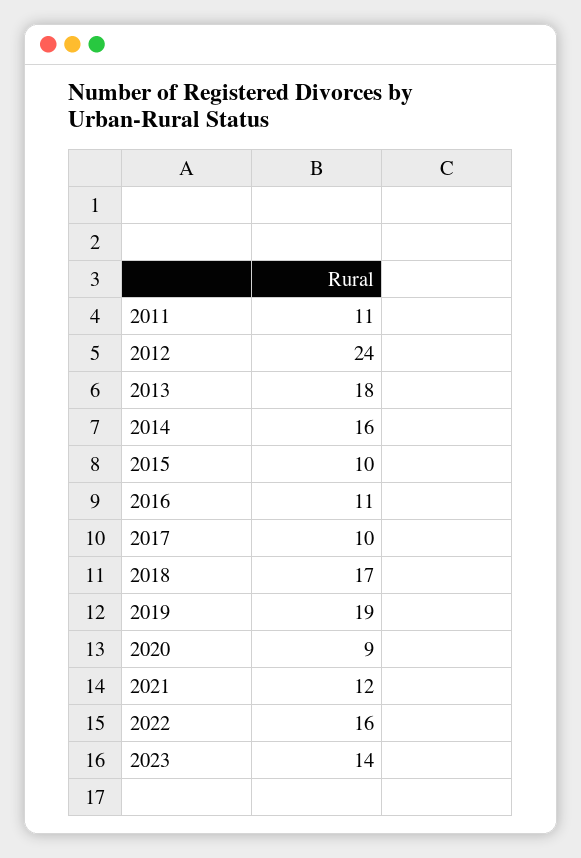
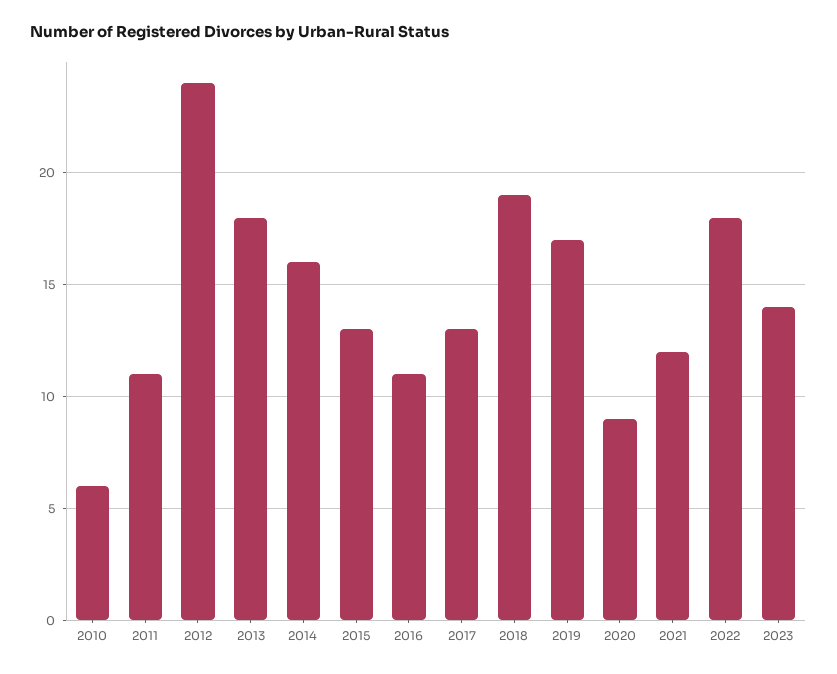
  {
    "2011": 11,
    "2012": 24,
    "2013": 18,
    "2014": 16,
-   "2015": 10,
+   "2015": 13,
    "2016": 11,
-   "2017": 10,
+   "2017": 13,
-   "2018": 17,
+   "2018": 19,
-   "2019": 19,
+   "2019": 17,
    "2020": 9,
    "2021": 12,
-   "2022": 16,
+   "2022": 18,
-   "2023": 14
+   "2023": 14,
+   "2010": 6
  }

